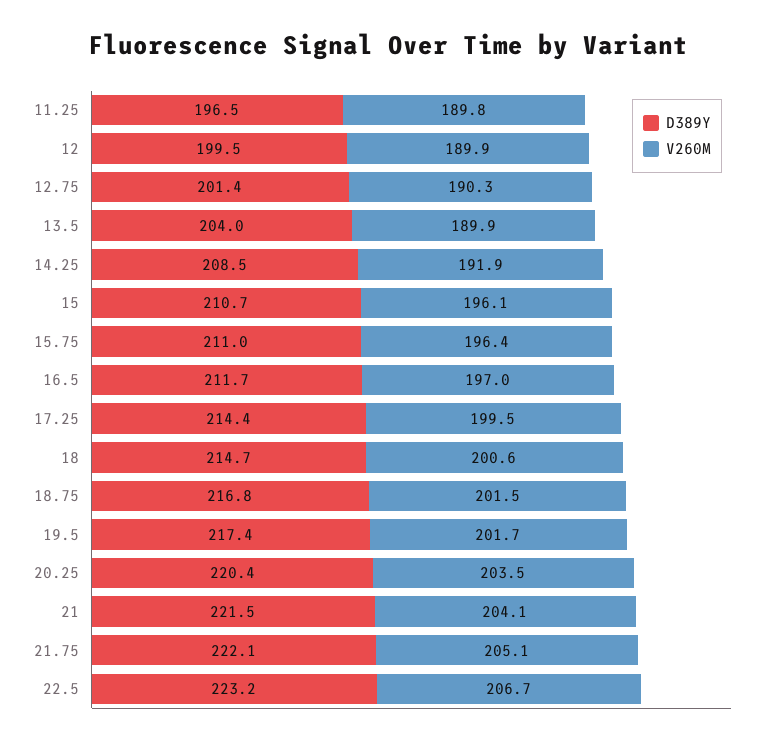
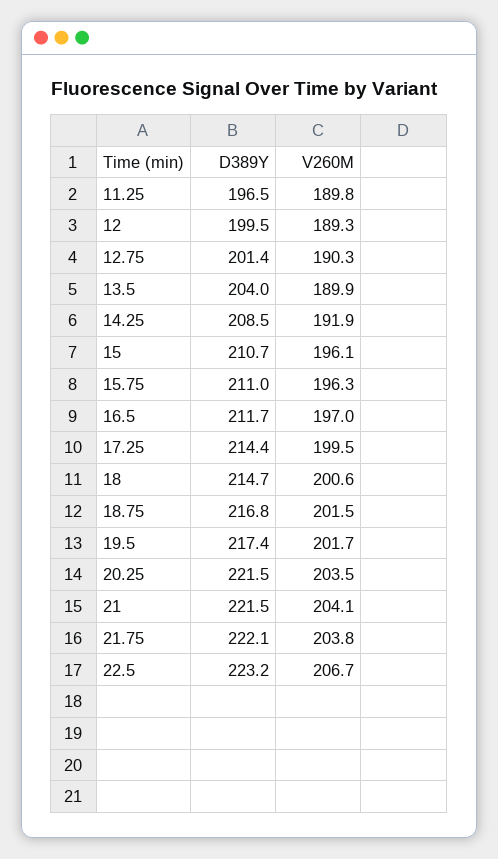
  {
    "D389Y": {
      "11.25": 196.5,
      "12": 199.5,
      "12.75": 201.4,
      "13.5": 204,
      "14.25": 208.5,
      "15": 210.7,
      "15.75": 211,
      "16.5": 211.7,
      "17.25": 214.4,
      "18": 214.7,
      "18.75": 216.8,
      "19.5": 217.4,
-     "20.25": 220.4,
+     "20.25": 221.5,
      "21": 221.5,
      "21.75": 222.1,
      "22.5": 223.2
    },
    "V260M": {
      "11.25": 189.8,
-     "12": 189.9,
+     "12": 189.3,
      "12.75": 190.3,
      "13.5": 189.9,
      "14.25": 191.9,
      "15": 196.1,
-     "15.75": 196.4,
+     "15.75": 196.3,
      "16.5": 197,
      "17.25": 199.5,
      "18": 200.6,
      "18.75": 201.5,
      "19.5": 201.7,
      "20.25": 203.5,
      "21": 204.1,
-     "21.75": 205.1,
+     "21.75": 203.8,
      "22.5": 206.7
    }
  }

